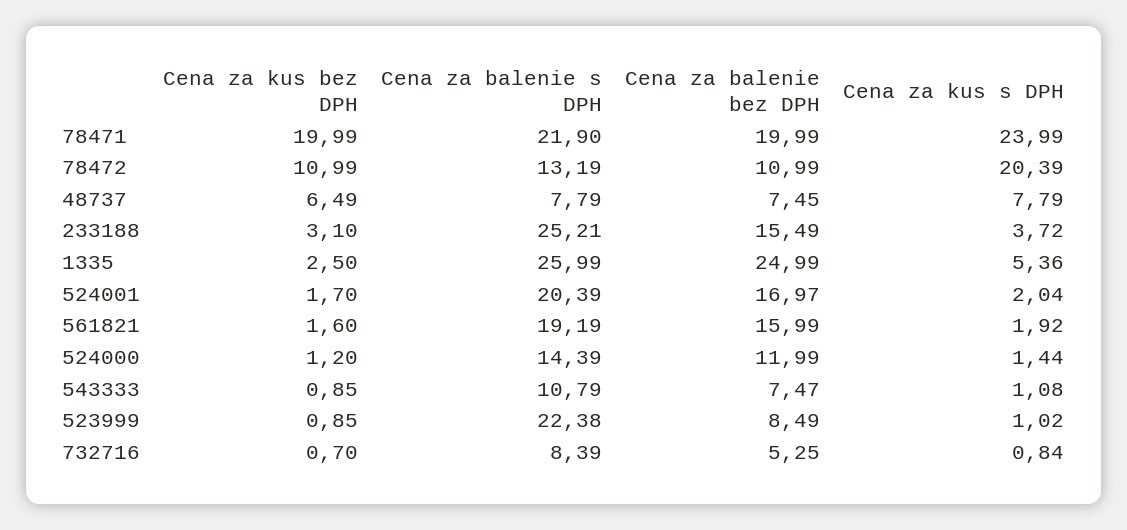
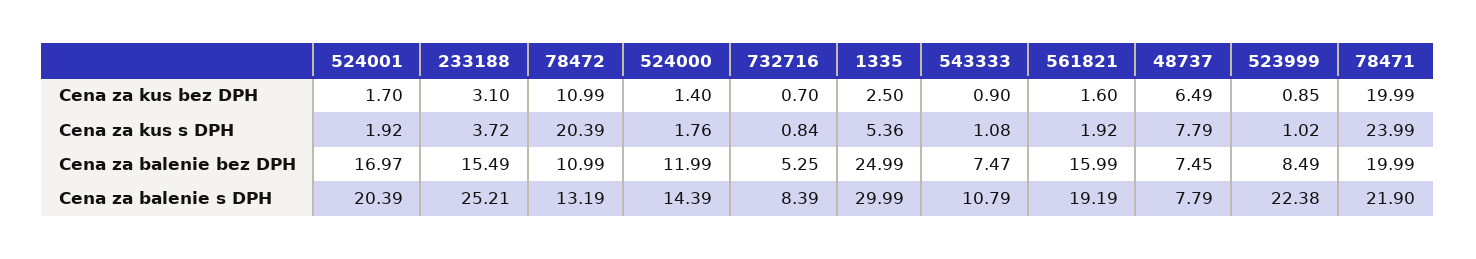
  {
    "Cena za kus bez DPH": {
      "78471": 19.99,
      "78472": 10.99,
      "48737": 6.49,
      "233188": 3.1,
      "1335": 2.5,
      "524001": 1.7,
      "561821": 1.6,
-     "524000": 1.2,
+     "524000": 1.4,
-     "543333": 0.85,
+     "543333": 0.9,
      "523999": 0.85,
      "732716": 0.7
    },
    "Cena za balenie s DPH": {
      "78471": 21.9,
      "78472": 13.19,
      "48737": 7.79,
      "233188": 25.21,
-     "1335": 25.99,
+     "1335": 29.99,
      "524001": 20.39,
      "561821": 19.19,
      "524000": 14.39,
      "543333": 10.79,
      "523999": 22.38,
      "732716": 8.39
    },
    "Cena za balenie bez DPH": {
      "78471": 19.99,
      "78472": 10.99,
      "48737": 7.45,
      "233188": 15.49,
      "1335": 24.99,
      "524001": 16.97,
      "561821": 15.99,
      "524000": 11.99,
      "543333": 7.47,
      "523999": 8.49,
      "732716": 5.25
    },
    "Cena za kus s DPH": {
      "78471": 23.99,
      "78472": 20.39,
      "48737": 7.79,
      "233188": 3.72,
      "1335": 5.36,
-     "524001": 2.04,
+     "524001": 1.92,
      "561821": 1.92,
-     "524000": 1.44,
+     "524000": 1.76,
      "543333": 1.08,
      "523999": 1.02,
      "732716": 0.84
    }
  }

